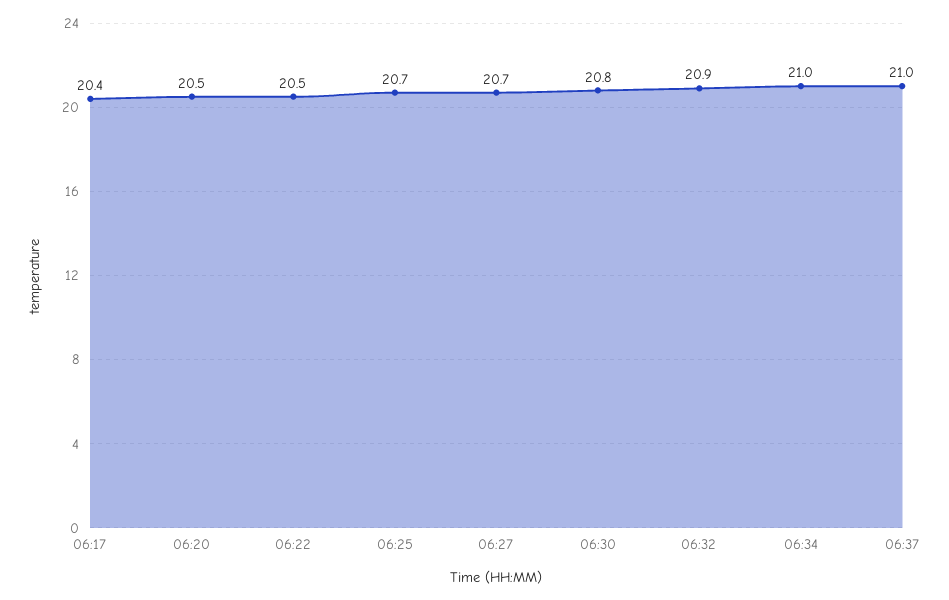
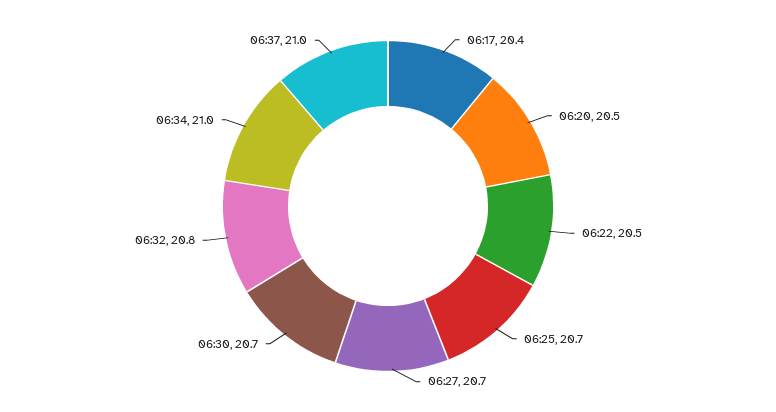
  {
    "06:17": 20.4,
    "06:20": 20.5,
    "06:22": 20.5,
    "06:25": 20.7,
    "06:27": 20.7,
-   "06:30": 20.8,
+   "06:30": 20.7,
-   "06:32": 20.9,
+   "06:32": 20.8,
    "06:34": 21,
    "06:37": 21
  }

